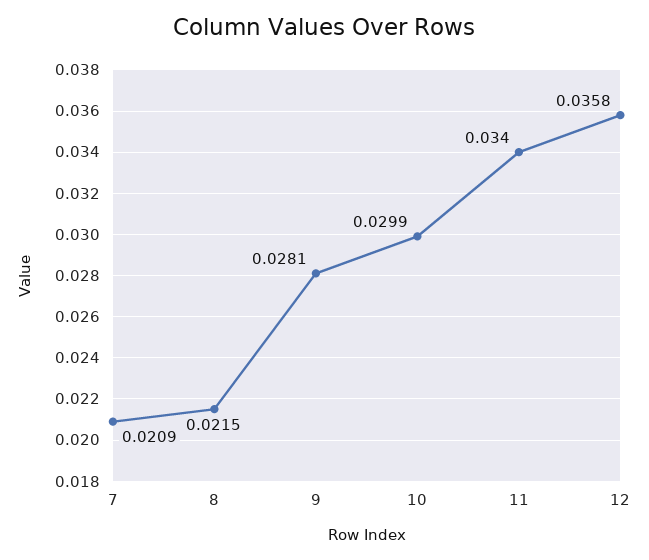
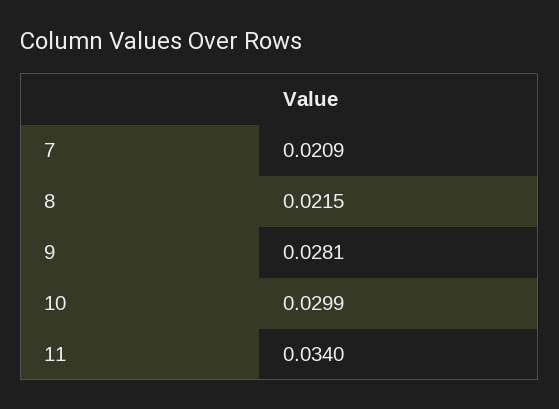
  {
    "7": 0.0209,
    "8": 0.0215,
    "9": 0.0281,
    "10": 0.0299,
-   "11": 0.034,
+   "11": 0.034
-   "12": 0.0358
  }

